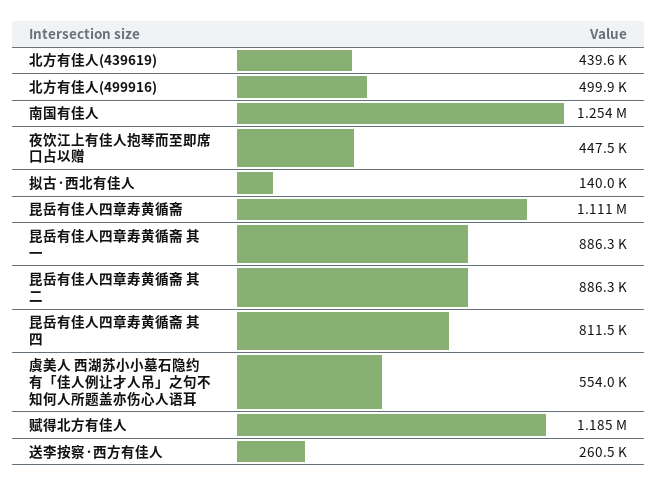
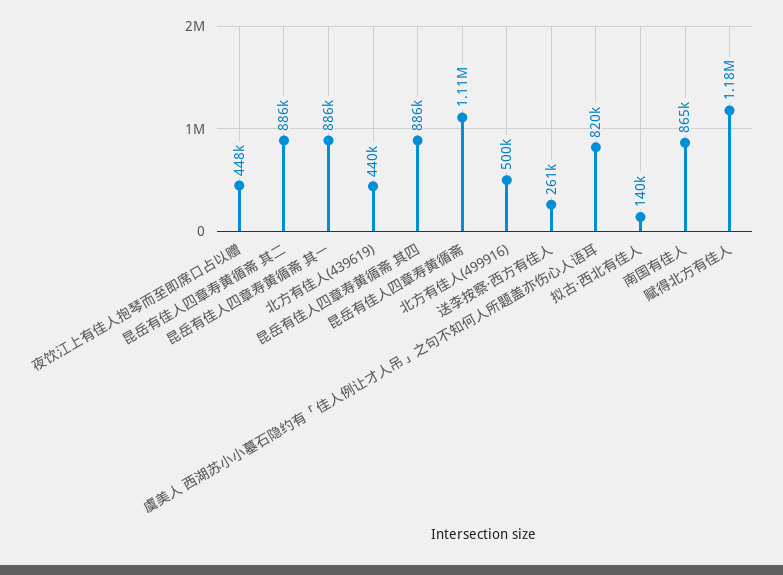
  {
    "北方有佳人(439619)": 439600,
    "北方有佳人(499916)": 499900,
-   "南国有佳人": 1254000,
+   "南国有佳人": 865000,
    "夜饮江上有佳人抱琴而至即席口占以赠": 447500,
    "拟古·西北有佳人": 140000,
    "昆岳有佳人四章寿黄循斋": 1111000,
    "昆岳有佳人四章寿黄循斋 其一": 886300,
    "昆岳有佳人四章寿黄循斋 其二": 886300,
-   "昆岳有佳人四章寿黄循斋 其四": 811500,
+   "昆岳有佳人四章寿黄循斋 其四": 886000,
-   "虞美人 西湖苏小小墓石隐约有「佳人例让才人吊」之句不知何人所题盖亦伤心人语耳": 554000,
+   "虞美人 西湖苏小小墓石隐约有「佳人例让才人吊」之句不知何人所题盖亦伤心人语耳": 820000,
    "赋得北方有佳人": 1185000,
    "送李按察·西方有佳人": 260500
  }

